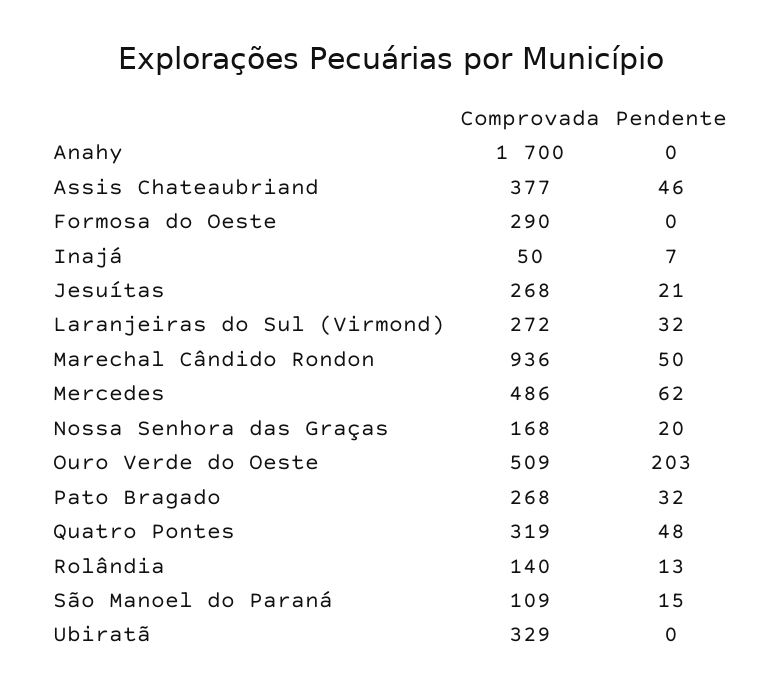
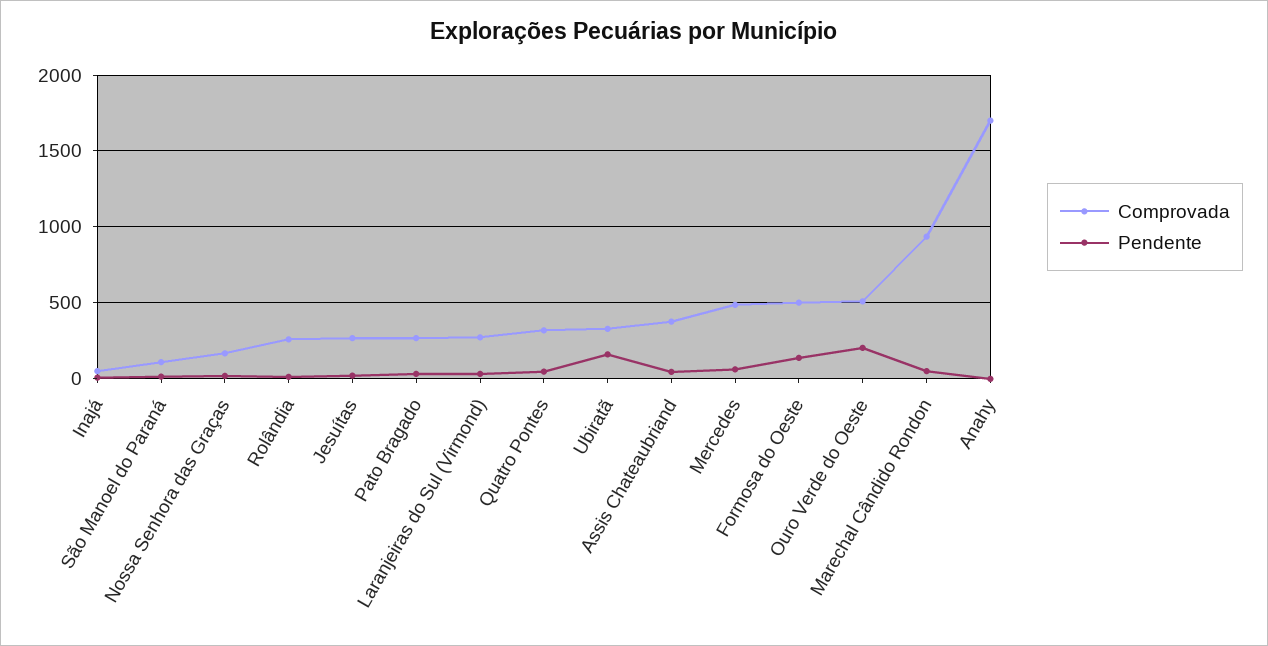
  {
    "Comprovada": {
      "Anahy": 1700,
      "Assis Chateaubriand": 377,
-     "Formosa do Oeste": 290,
+     "Formosa do Oeste": 500,
      "Inajá": 50,
      "Jesuítas": 268,
      "Laranjeiras do Sul (Virmond)": 272,
      "Marechal Cândido Rondon": 936,
      "Mercedes": 486,
      "Nossa Senhora das Graças": 168,
      "Ouro Verde do Oeste": 509,
      "Pato Bragado": 268,
      "Quatro Pontes": 319,
-     "Rolândia": 140,
+     "Rolândia": 250,
      "São Manoel do Paraná": 109,
      "Ubiratã": 329
    },
    "Pendente": {
      "Anahy": 0,
      "Assis Chateaubriand": 46,
-     "Formosa do Oeste": 0,
+     "Formosa do Oeste": 150,
      "Inajá": 7,
      "Jesuítas": 21,
      "Laranjeiras do Sul (Virmond)": 32,
      "Marechal Cândido Rondon": 50,
      "Mercedes": 62,
      "Nossa Senhora das Graças": 20,
      "Ouro Verde do Oeste": 203,
      "Pato Bragado": 32,
      "Quatro Pontes": 48,
      "Rolândia": 13,
      "São Manoel do Paraná": 15,
-     "Ubiratã": 0
+     "Ubiratã": 150
    }
  }

